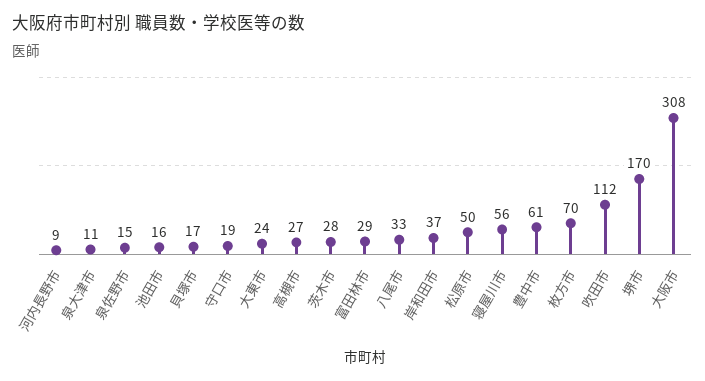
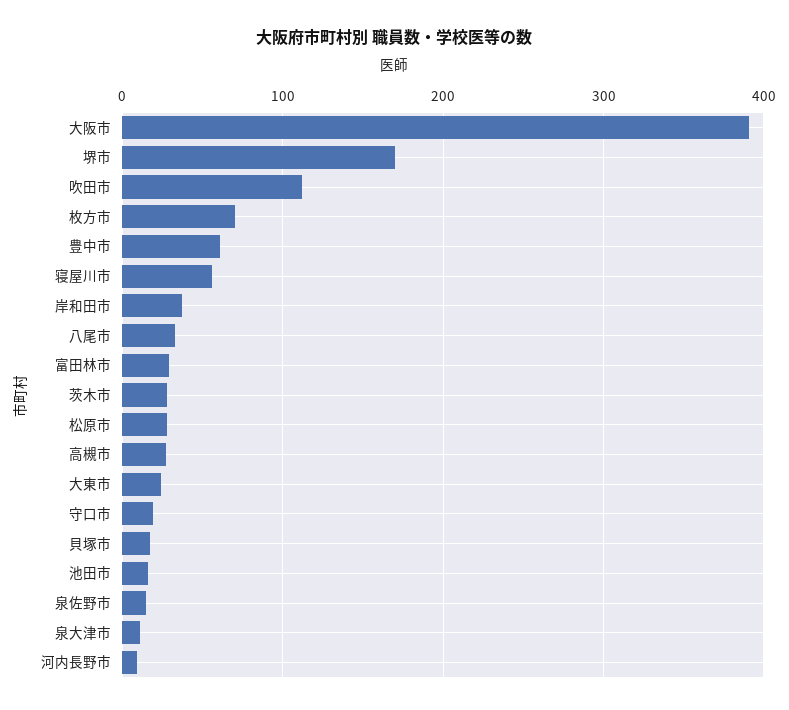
  {
    "河内長野市": 9,
    "泉大津市": 11,
    "泉佐野市": 15,
    "池田市": 16,
    "貝塚市": 17,
    "守口市": 19,
    "大東市": 24,
    "高槻市": 27,
    "茨木市": 28,
    "富田林市": 29,
    "八尾市": 33,
    "岸和田市": 37,
-   "松原市": 50,
+   "松原市": 30,
    "寝屋川市": 56,
    "豊中市": 61,
    "枚方市": 70,
    "吹田市": 112,
    "堺市": 170,
-   "大阪市": 308
+   "大阪市": 390
  }

